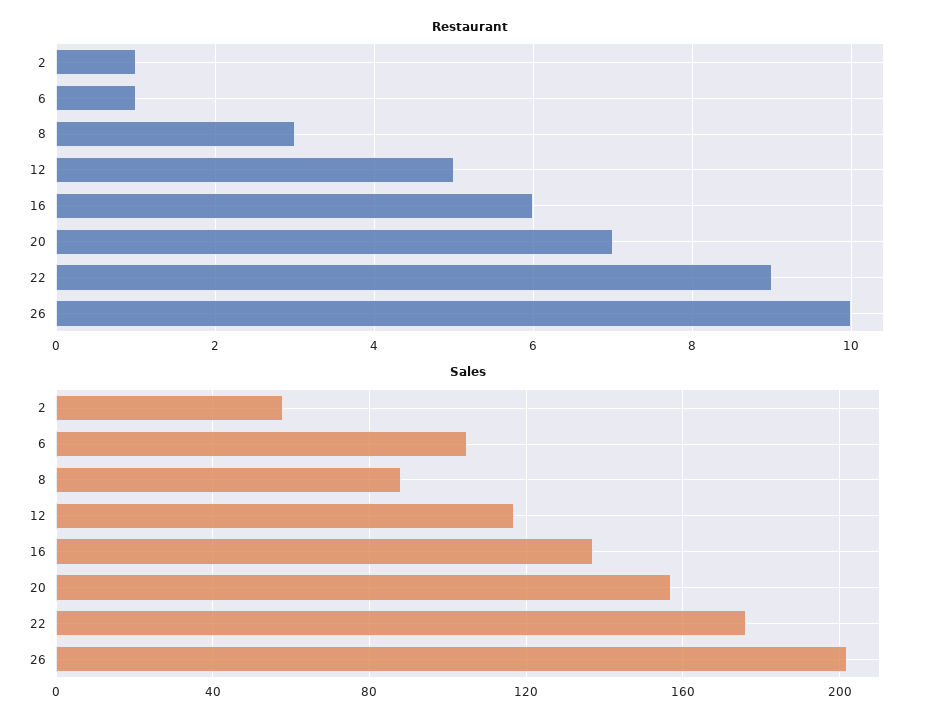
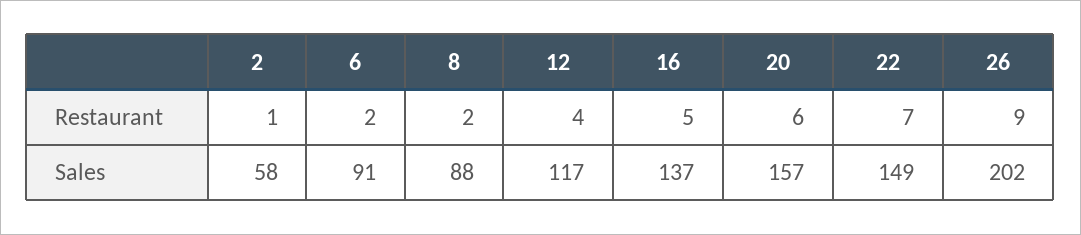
  {
    "Restaurant": {
      "2": 1,
-     "6": 1,
+     "6": 2,
-     "8": 3,
+     "8": 2,
-     "12": 5,
+     "12": 4,
-     "16": 6,
+     "16": 5,
-     "20": 7,
+     "20": 6,
-     "22": 9,
+     "22": 7,
-     "26": 10
+     "26": 9
    },
    "Sales": {
      "2": 58,
-     "6": 105,
+     "6": 91,
      "8": 88,
      "12": 117,
      "16": 137,
      "20": 157,
-     "22": 175,
+     "22": 149,
      "26": 202
    }
  }

